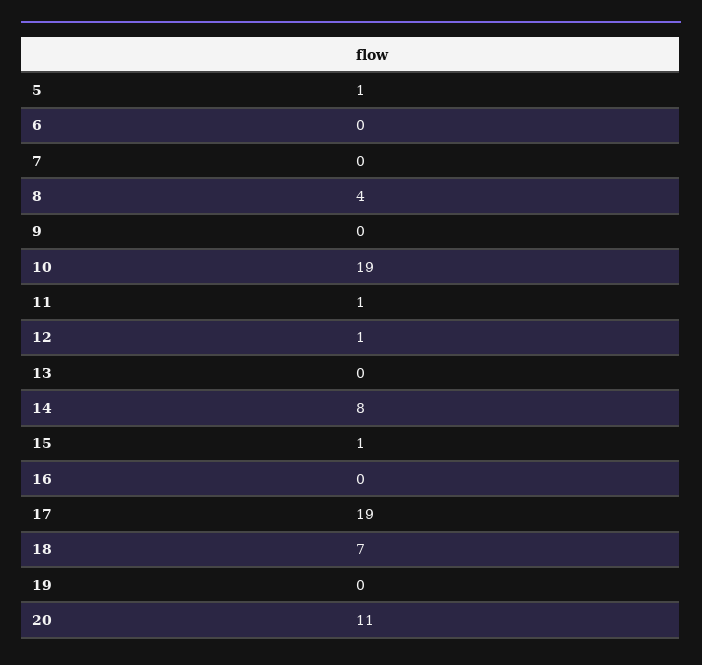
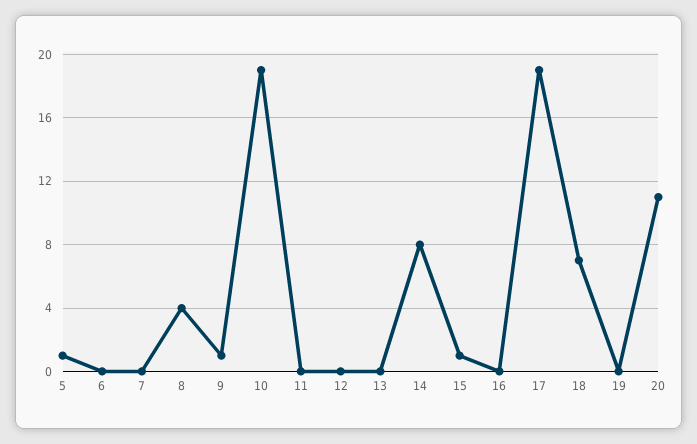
  {
    "5": 1,
    "6": 0,
    "7": 0,
    "8": 4,
-   "9": 0,
+   "9": 1,
    "10": 19,
-   "11": 1,
+   "11": 0,
-   "12": 1,
+   "12": 0,
    "13": 0,
    "14": 8,
    "15": 1,
    "16": 0,
    "17": 19,
    "18": 7,
    "19": 0,
    "20": 11
  }

